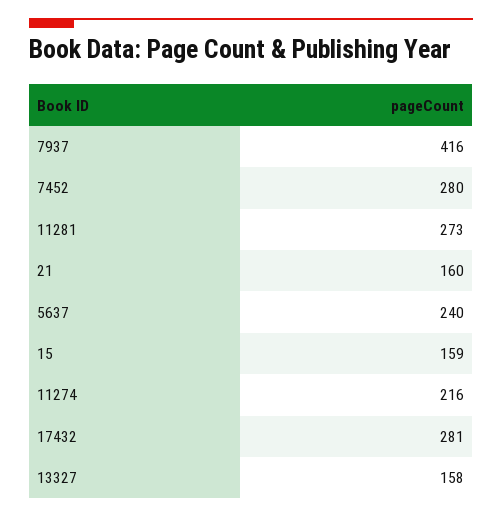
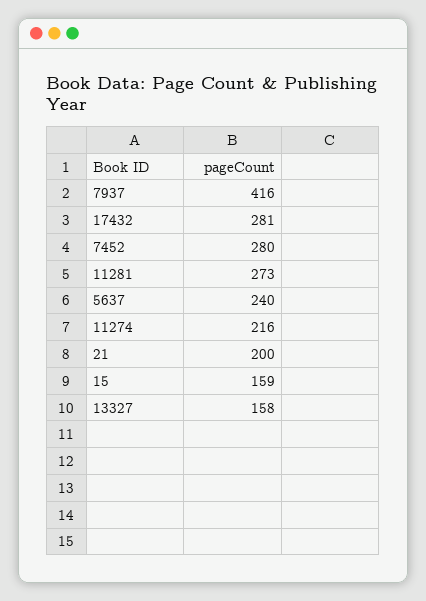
  {
    "7937": 416,
    "7452": 280,
    "11281": 273,
-   "21": 160,
+   "21": 200,
    "5637": 240,
    "15": 159,
    "11274": 216,
    "17432": 281,
    "13327": 158
  }

